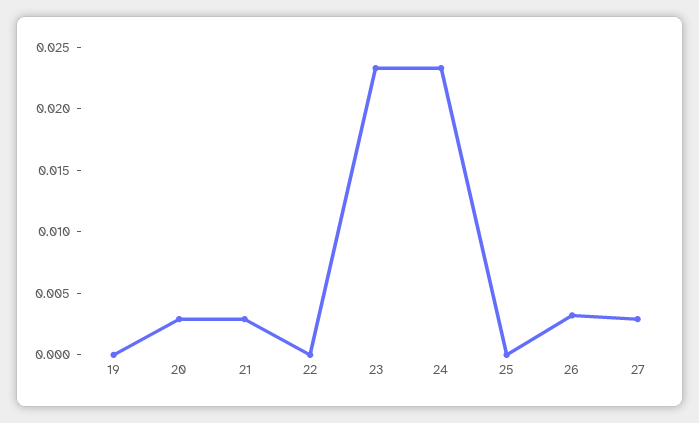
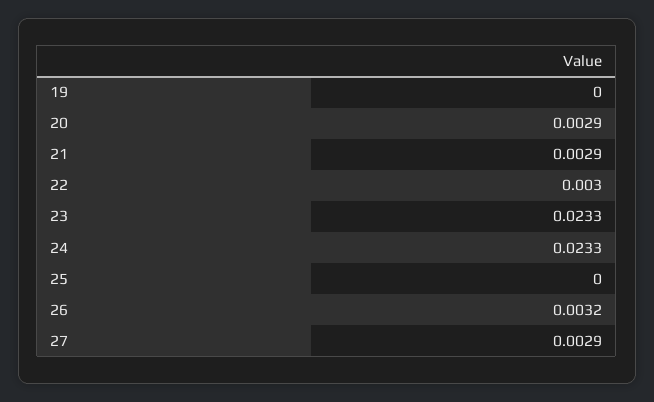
  {
    "19": 0,
    "20": 0.0029,
    "21": 0.0029,
-   "22": 0,
+   "22": 0.003,
    "23": 0.0233,
    "24": 0.0233,
    "25": 0,
    "26": 0.0032,
    "27": 0.0029
  }

